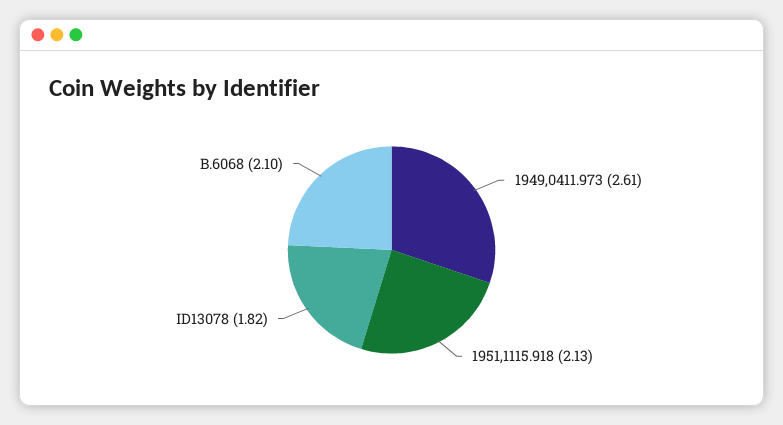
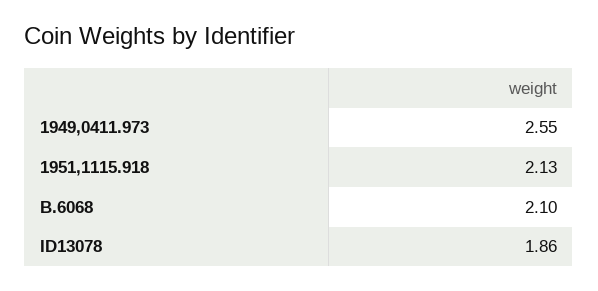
  {
-   "1949,0411.973": 2.61,
+   "1949,0411.973": 2.55,
    "1951,1115.918": 2.13,
-   "ID13078": 1.82,
+   "ID13078": 1.86,
    "B.6068": 2.1
  }

